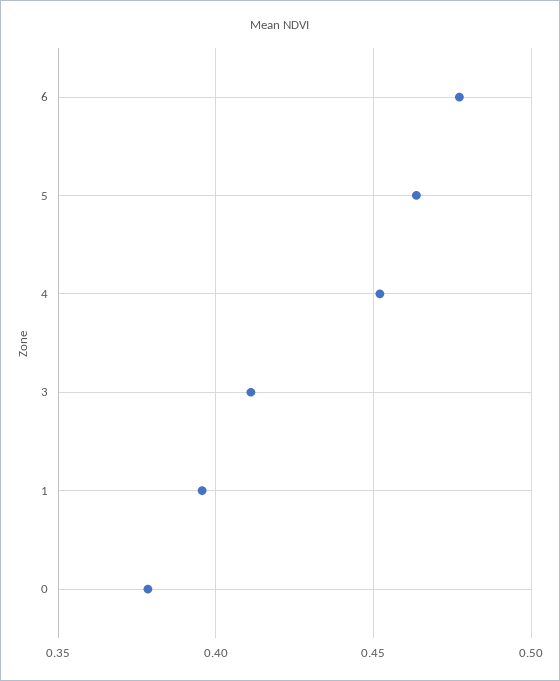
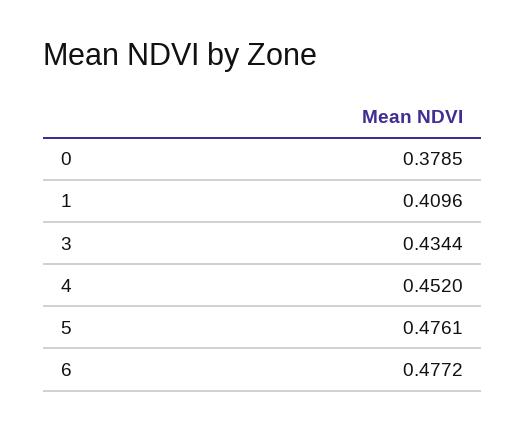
  {
    "6": 0.4772,
-   "5": 0.465,
+   "5": 0.4761,
    "4": 0.452,
-   "3": 0.41,
+   "3": 0.4344,
-   "1": 0.395,
+   "1": 0.4096,
    "0": 0.3785
  }

